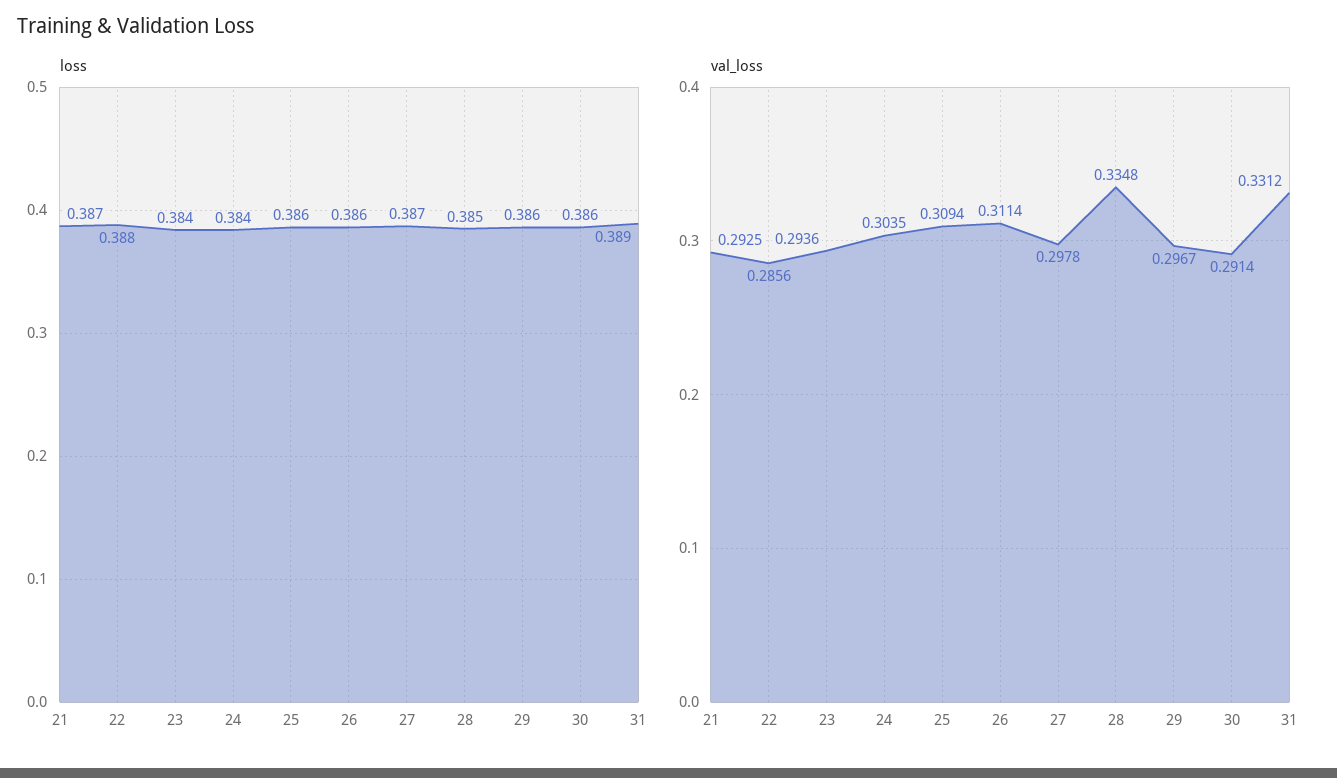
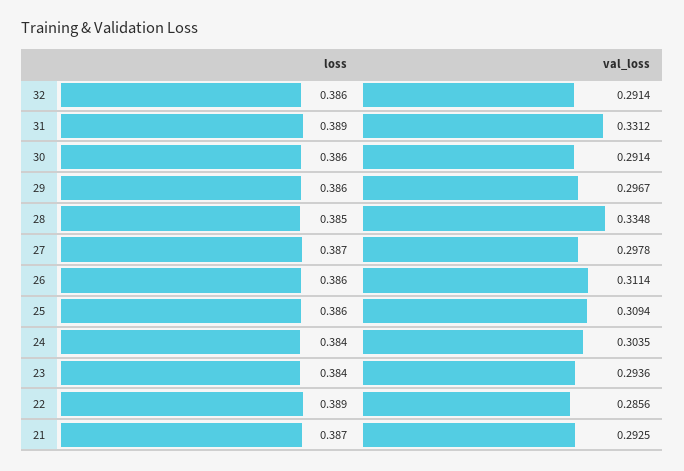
  {
    "loss": {
      "21": 0.387,
-     "22": 0.388,
+     "22": 0.389,
      "23": 0.384,
      "24": 0.384,
      "25": 0.386,
      "26": 0.386,
      "27": 0.387,
      "28": 0.385,
      "29": 0.386,
      "30": 0.386,
-     "31": 0.389
+     "31": 0.389,
+     "32": 0.386
    },
    "val_loss": {
      "21": 0.2925,
      "22": 0.2856,
      "23": 0.2936,
      "24": 0.3035,
      "25": 0.3094,
      "26": 0.3114,
      "27": 0.2978,
      "28": 0.3348,
      "29": 0.2967,
      "30": 0.2914,
-     "31": 0.3312
+     "31": 0.3312,
+     "32": 0.2914
    }
  }

